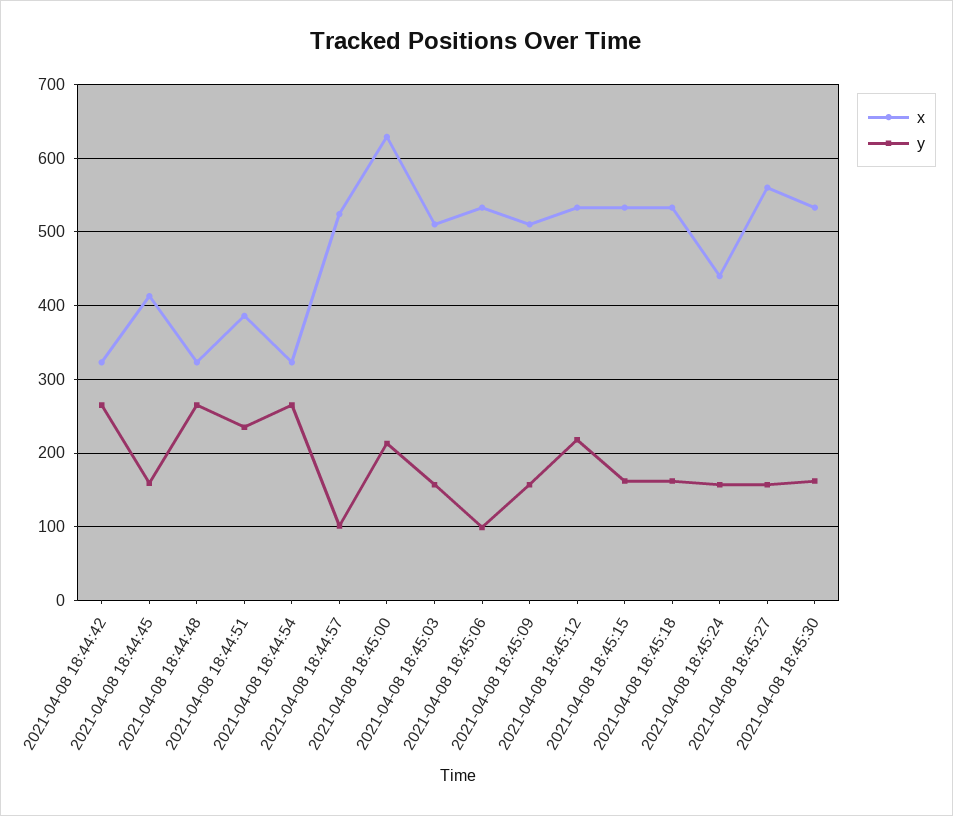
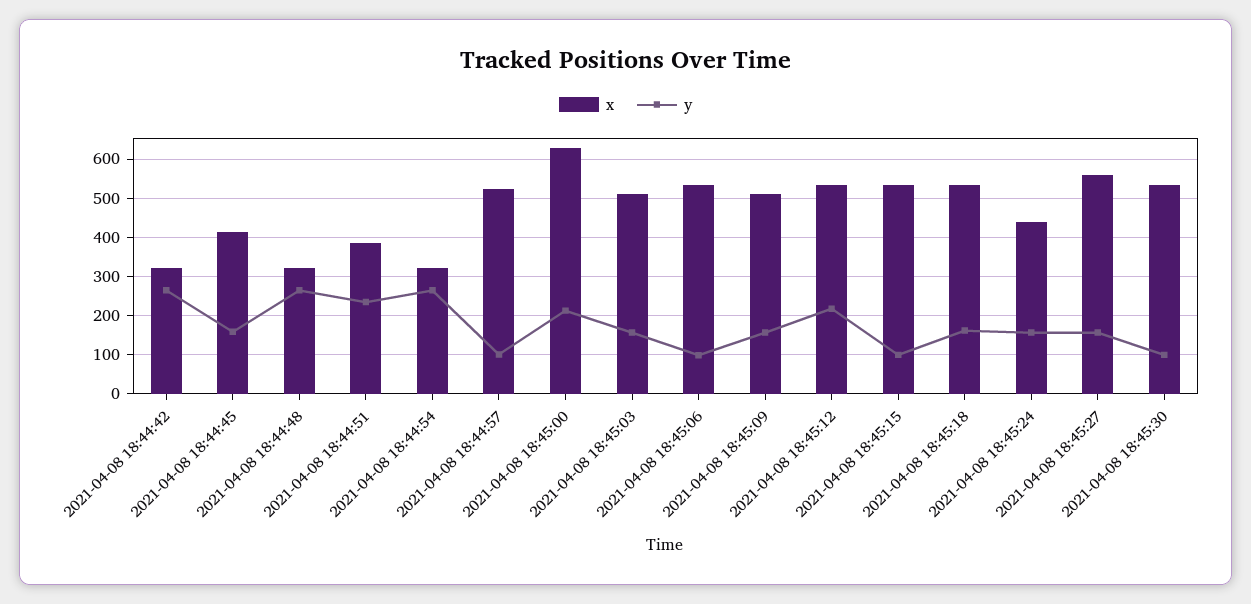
  {
    "x": {
      "2021-04-08 18:44:42": 320,
      "2021-04-08 18:44:45": 410,
      "2021-04-08 18:44:48": 320,
      "2021-04-08 18:44:51": 390,
      "2021-04-08 18:44:54": 320,
      "2021-04-08 18:44:57": 520,
      "2021-04-08 18:45:00": 630,
      "2021-04-08 18:45:03": 510,
      "2021-04-08 18:45:06": 530,
      "2021-04-08 18:45:09": 510,
      "2021-04-08 18:45:12": 530,
      "2021-04-08 18:45:15": 530,
      "2021-04-08 18:45:18": 530,
      "2021-04-08 18:45:24": 440,
      "2021-04-08 18:45:27": 560,
      "2021-04-08 18:45:30": 530
    },
    "y": {
      "2021-04-08 18:44:42": 270,
      "2021-04-08 18:44:45": 160,
      "2021-04-08 18:44:48": 270,
      "2021-04-08 18:44:51": 240,
      "2021-04-08 18:44:54": 270,
      "2021-04-08 18:44:57": 100,
      "2021-04-08 18:45:00": 210,
      "2021-04-08 18:45:03": 160,
      "2021-04-08 18:45:06": 100,
      "2021-04-08 18:45:09": 160,
      "2021-04-08 18:45:12": 220,
-     "2021-04-08 18:45:15": 160,
+     "2021-04-08 18:45:15": 100,
      "2021-04-08 18:45:18": 160,
      "2021-04-08 18:45:24": 160,
      "2021-04-08 18:45:27": 160,
-     "2021-04-08 18:45:30": 160
+     "2021-04-08 18:45:30": 100
    }
  }

